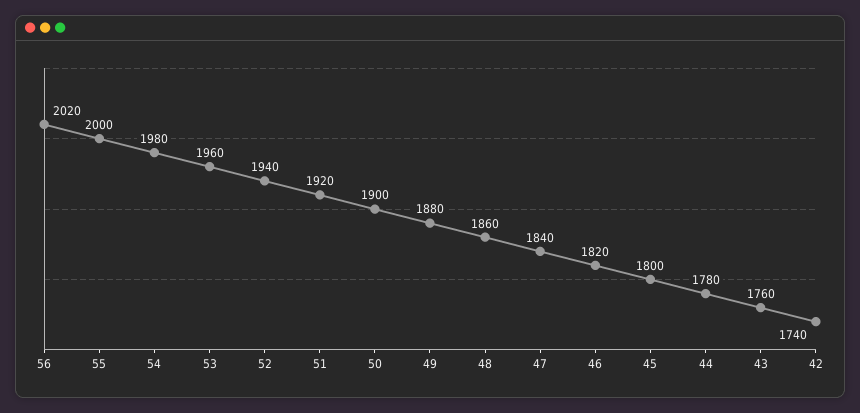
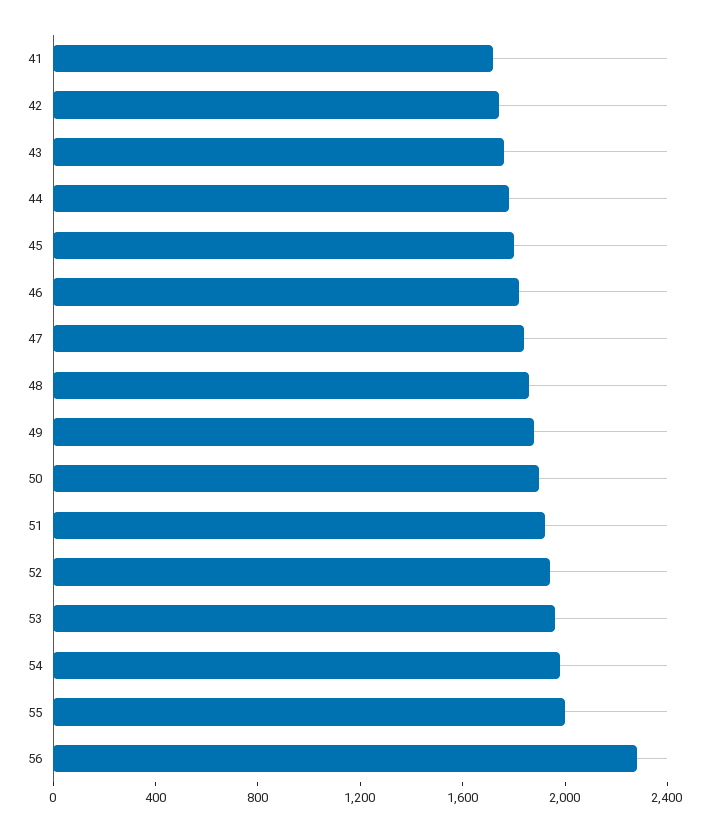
  {
-   "56": 2020,
+   "56": 2300,
    "55": 2000,
    "54": 1980,
    "53": 1960,
    "52": 1940,
    "51": 1920,
    "50": 1900,
    "49": 1880,
    "48": 1860,
    "47": 1840,
    "46": 1820,
    "45": 1800,
    "44": 1780,
    "43": 1760,
-   "42": 1740
+   "42": 1740,
+   "41": 1700
  }

